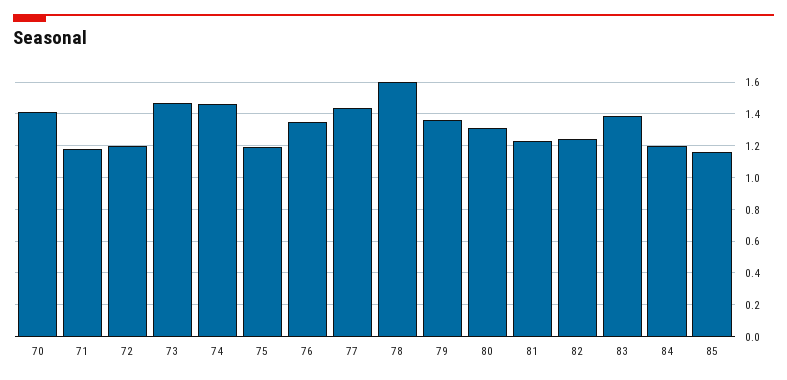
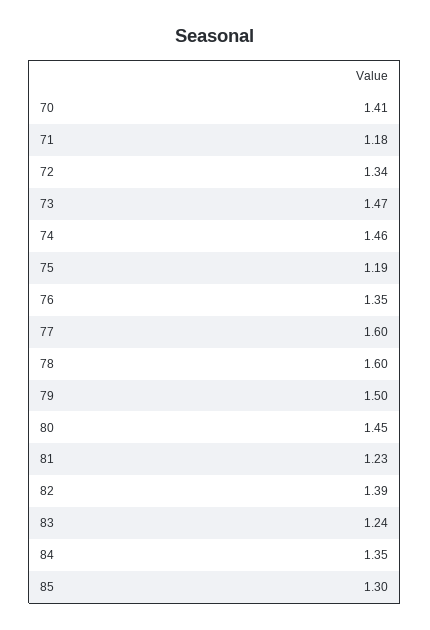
  {
    "70": 1.41,
    "71": 1.18,
-   "72": 1.2,
+   "72": 1.34,
    "73": 1.47,
    "74": 1.46,
    "75": 1.19,
    "76": 1.35,
-   "77": 1.45,
+   "77": 1.6,
    "78": 1.6,
-   "79": 1.35,
+   "79": 1.5,
-   "80": 1.3,
+   "80": 1.45,
    "81": 1.23,
-   "82": 1.25,
+   "82": 1.39,
-   "83": 1.4,
+   "83": 1.24,
-   "84": 1.2,
+   "84": 1.35,
-   "85": 1.15
+   "85": 1.3
  }

